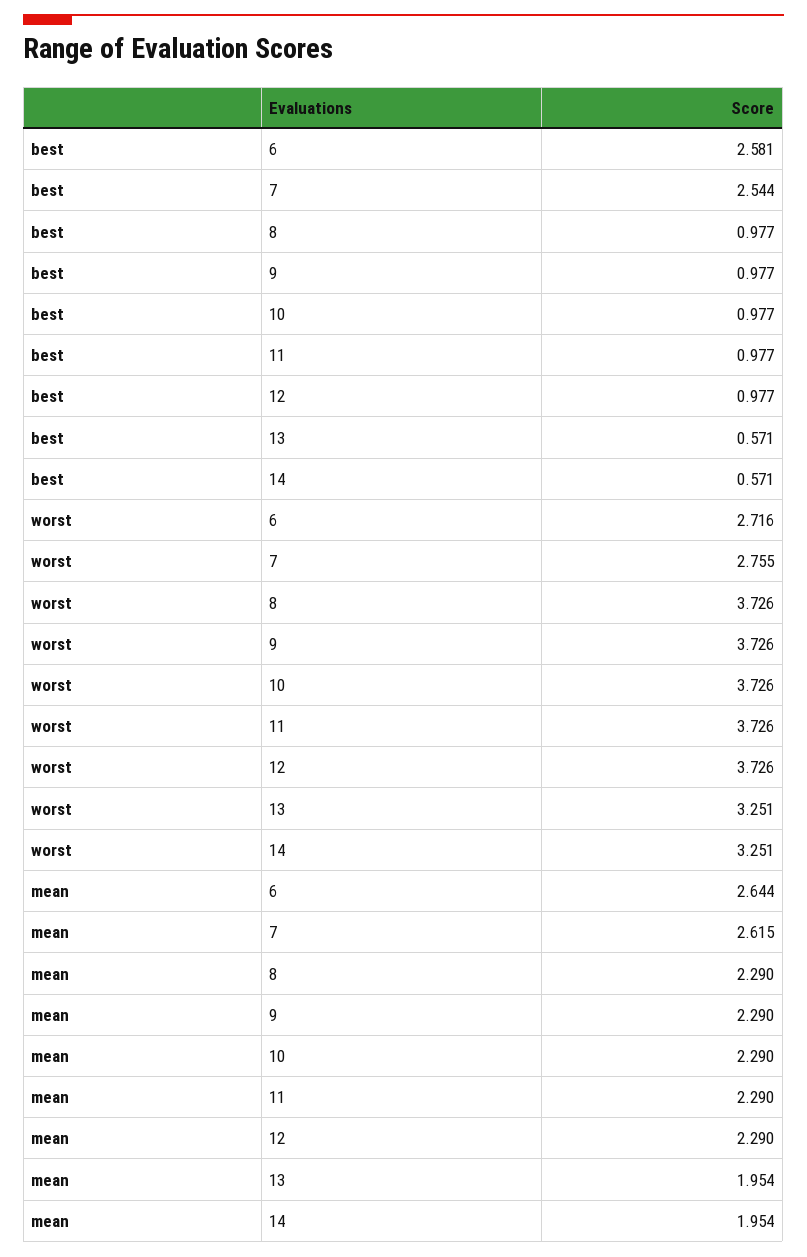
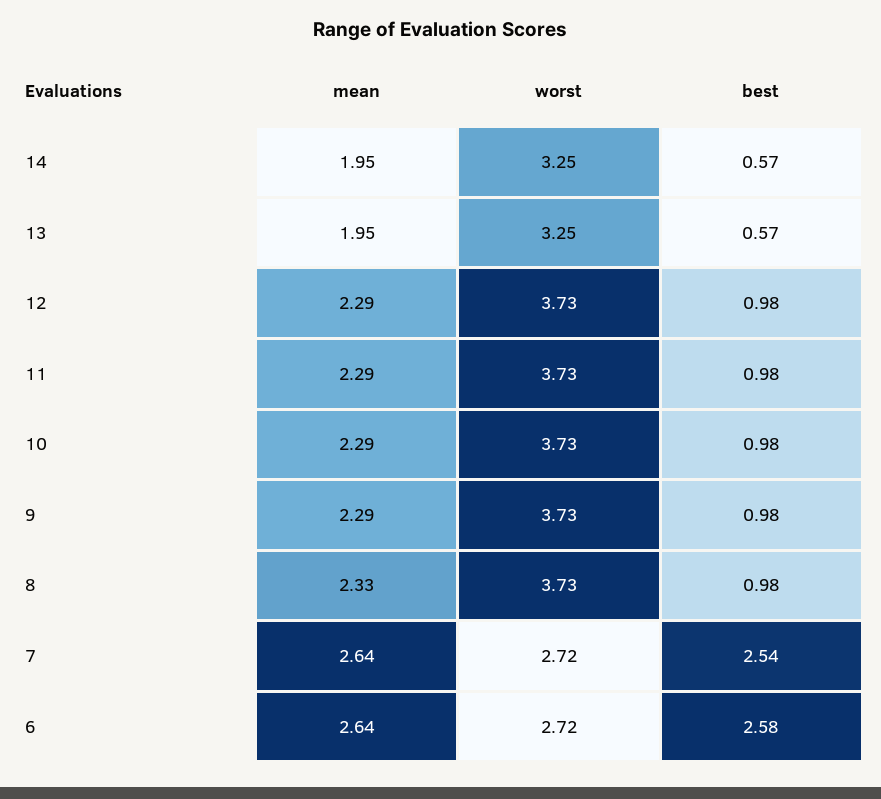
  {
    "best": {
      "6": 2.581,
      "7": 2.544,
      "8": 0.977,
      "9": 0.977,
      "10": 0.977,
      "11": 0.977,
      "12": 0.977,
      "13": 0.571,
      "14": 0.571
    },
    "worst": {
      "6": 2.716,
-     "7": 2.755,
+     "7": 2.72,
      "8": 3.726,
      "9": 3.726,
      "10": 3.726,
      "11": 3.726,
      "12": 3.726,
      "13": 3.251,
      "14": 3.251
    },
    "mean": {
      "6": 2.644,
-     "7": 2.615,
+     "7": 2.64,
-     "8": 2.29,
+     "8": 2.33,
      "9": 2.29,
      "10": 2.29,
      "11": 2.29,
      "12": 2.29,
      "13": 1.954,
      "14": 1.954
    }
  }

